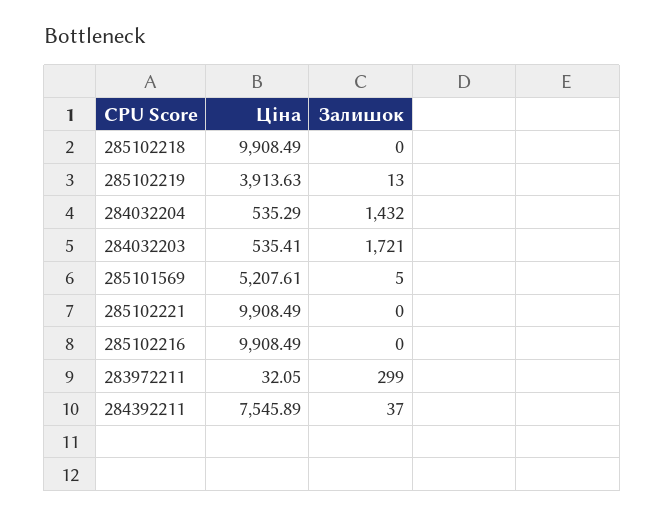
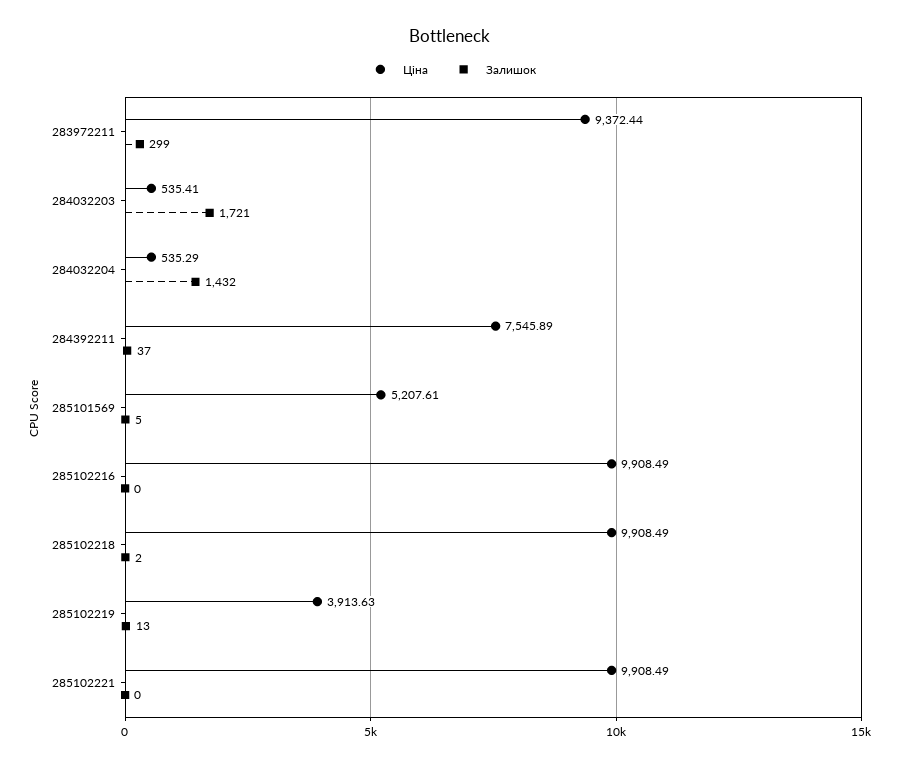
  {
    "Ціна": {
      "285102218": 9908.49,
      "285102219": 3913.63,
      "284032204": 535.29,
      "284032203": 535.41,
      "285101569": 5207.61,
      "285102221": 9908.49,
      "285102216": 9908.49,
-     "283972211": 32.05,
+     "283972211": 9372.44,
      "284392211": 7545.89
    },
    "Залишок": {
-     "285102218": 0,
+     "285102218": 2,
      "285102219": 13,
      "284032204": 1432,
      "284032203": 1721,
      "285101569": 5,
      "285102221": 0,
      "285102216": 0,
      "283972211": 299,
      "284392211": 37
    }
  }

